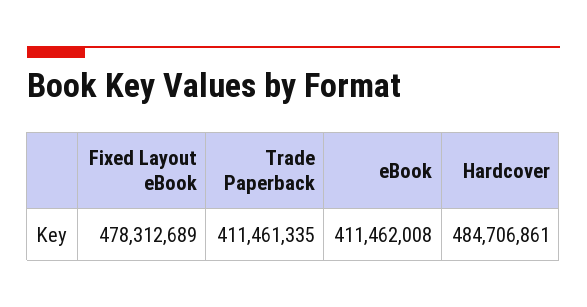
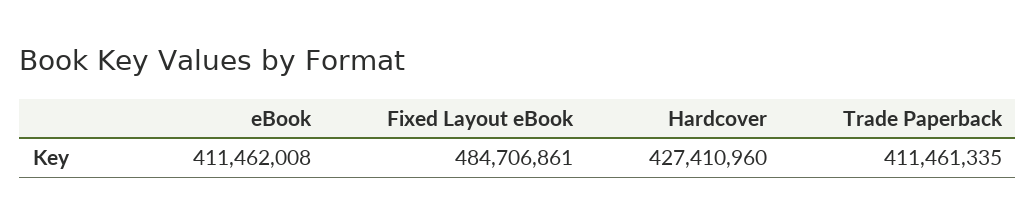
  {
-   "Fixed Layout eBook": 478312689,
+   "Fixed Layout eBook": 484706861,
    "Trade Paperback": 411461335,
    "eBook": 411462008,
-   "Hardcover": 484706861
+   "Hardcover": 427410960
  }

